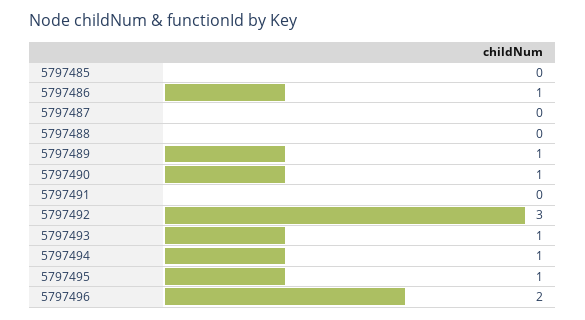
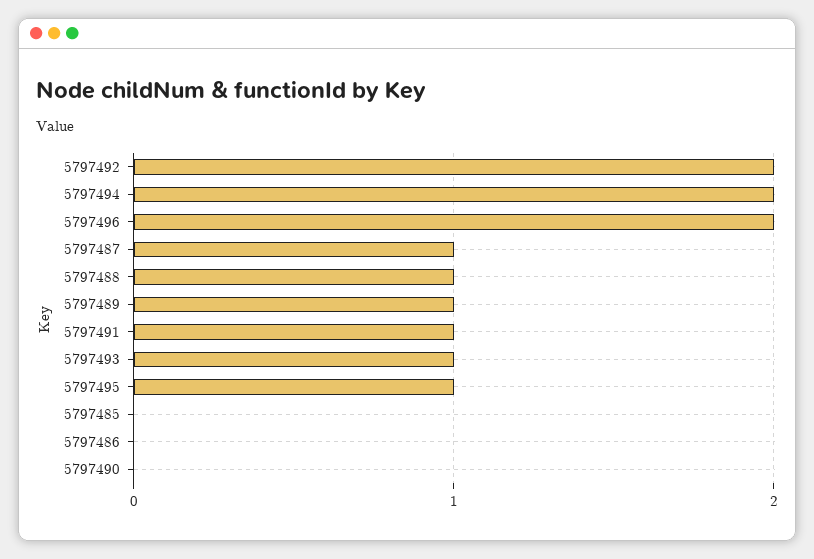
  {
    "5797485": 0,
-   "5797486": 1,
+   "5797486": 0,
-   "5797487": 0,
+   "5797487": 1,
-   "5797488": 0,
+   "5797488": 1,
    "5797489": 1,
-   "5797490": 1,
+   "5797490": 0,
-   "5797491": 0,
+   "5797491": 1,
-   "5797492": 3,
+   "5797492": 2,
    "5797493": 1,
-   "5797494": 1,
+   "5797494": 2,
    "5797495": 1,
    "5797496": 2
  }

